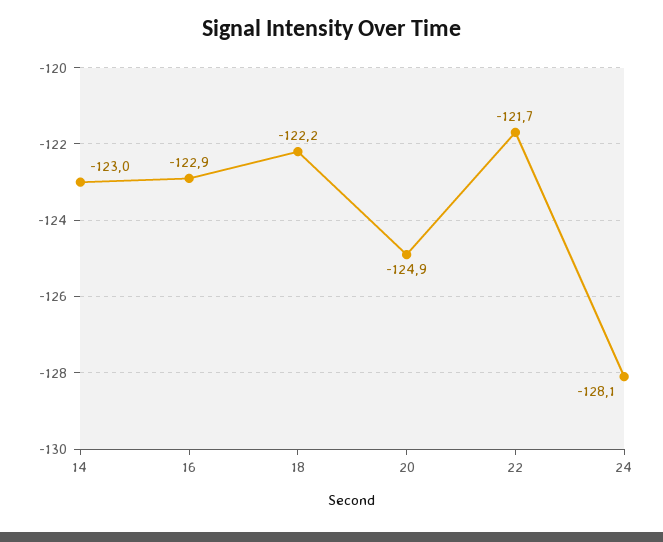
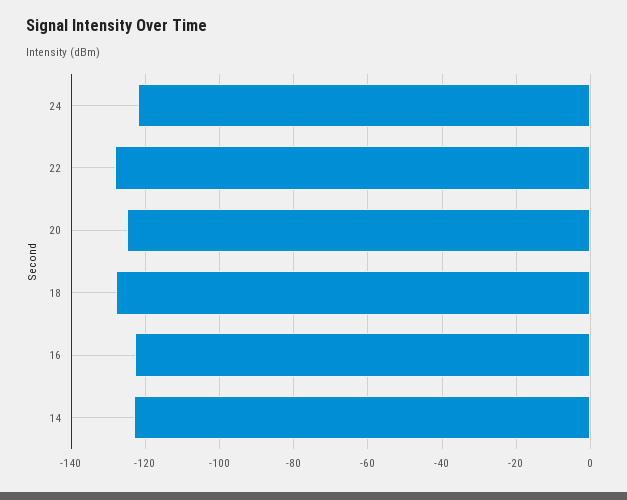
  {
    "14": -123,
    "16": -122.9,
-   "18": -122.2,
+   "18": -128,
    "20": -124.9,
-   "22": -121.7,
+   "22": -128,
-   "24": -128.1
+   "24": -122
  }

